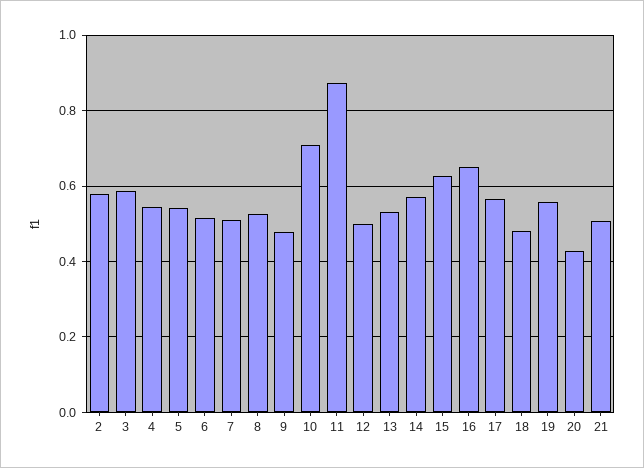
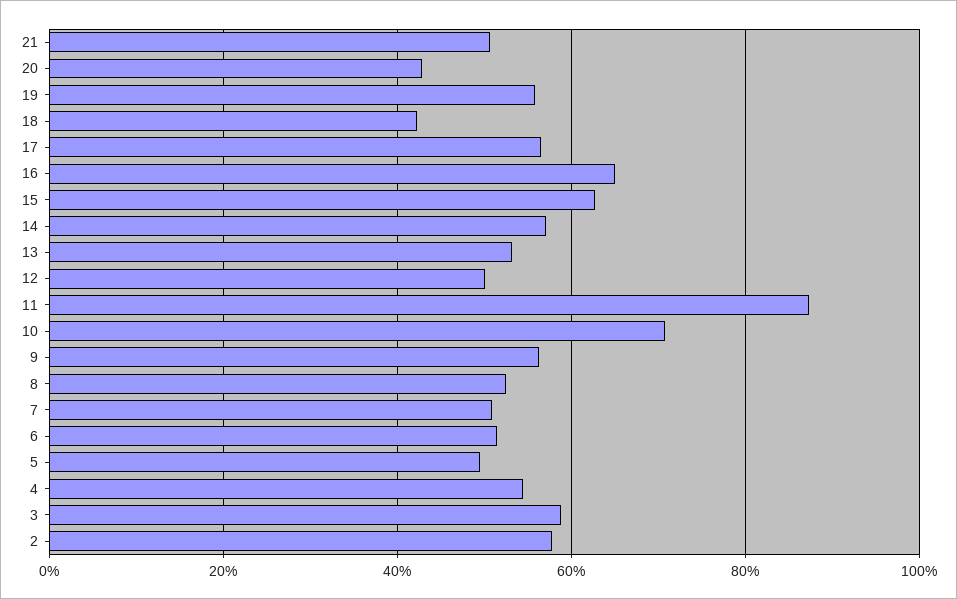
  {
    "2": 0.58,
    "3": 0.58,
    "4": 0.54,
-   "5": 0.54,
+   "5": 0.5,
    "6": 0.52,
    "7": 0.5,
    "8": 0.52,
-   "9": 0.48,
+   "9": 0.56,
    "10": 0.7,
    "11": 0.88,
    "12": 0.5,
    "13": 0.54,
    "14": 0.58,
    "15": 0.62,
    "16": 0.66,
    "17": 0.56,
-   "18": 0.48,
+   "18": 0.42,
    "19": 0.56,
    "20": 0.42,
    "21": 0.5
  }

